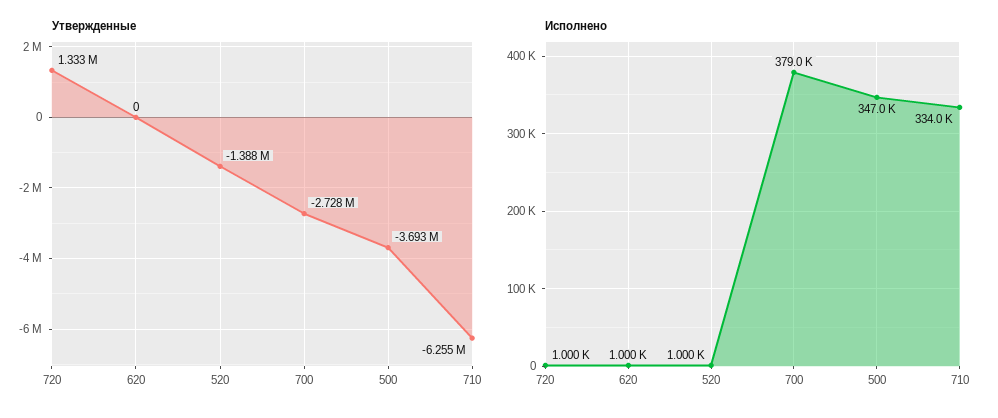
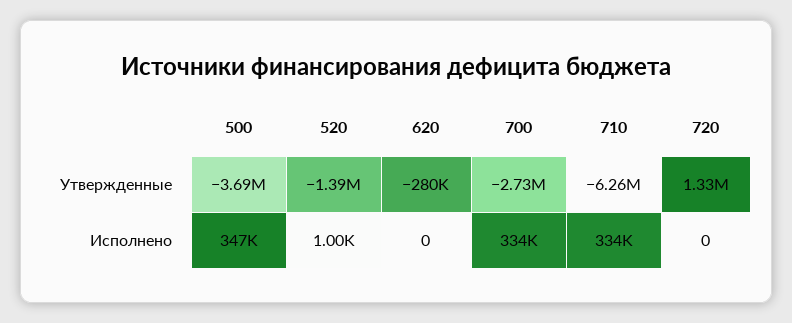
  {
    "Утвержденные": {
      "720": 1333000,
-     "620": 0,
+     "620": -280000,
      "520": -1388000,
      "700": -2728000,
      "500": -3693000,
      "710": -6255000
    },
    "Исполнено": {
-     "720": 1000,
+     "720": 0,
-     "620": 1000,
+     "620": 0,
      "520": 1000,
-     "700": 379000,
+     "700": 334000,
      "500": 347000,
      "710": 334000
    }
  }

